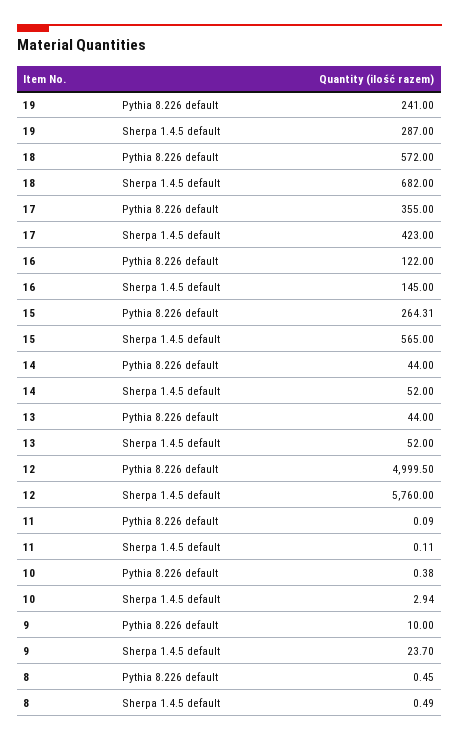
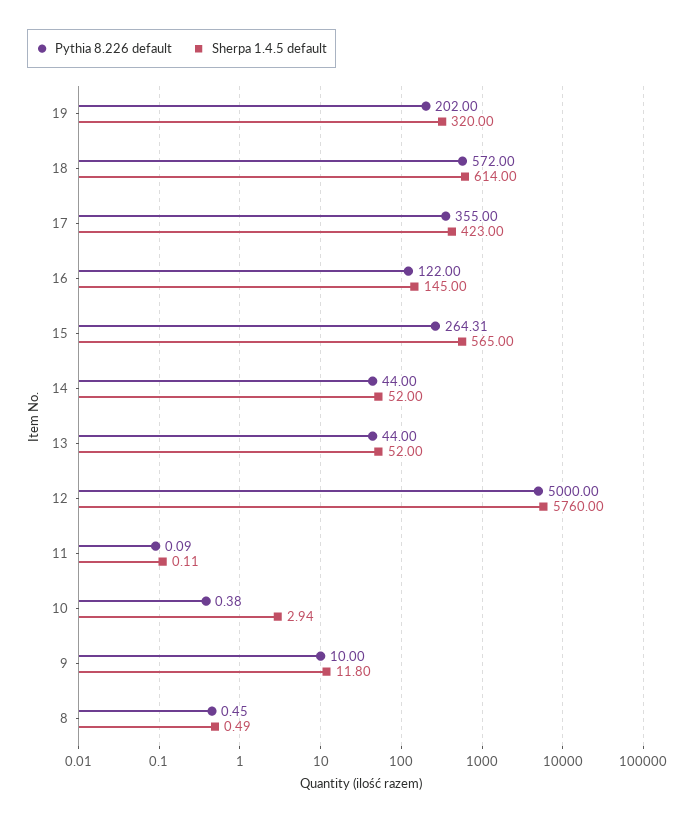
  {
    "Pythia 8.226 default": {
-     "19": 241,
+     "19": 202,
      "18": 572,
      "17": 355,
      "16": 122,
      "15": 264.31,
      "14": 44,
      "13": 44,
-     "12": 4999.5,
+     "12": 5000,
      "11": 0.09,
      "10": 0.38,
      "9": 10,
      "8": 0.45
    },
    "Sherpa 1.4.5 default": {
-     "19": 287,
+     "19": 320,
-     "18": 682,
+     "18": 614,
      "17": 423,
      "16": 145,
      "15": 565,
      "14": 52,
      "13": 52,
      "12": 5760,
      "11": 0.11,
      "10": 2.94,
-     "9": 23.7,
+     "9": 11.8,
      "8": 0.49
    }
  }

